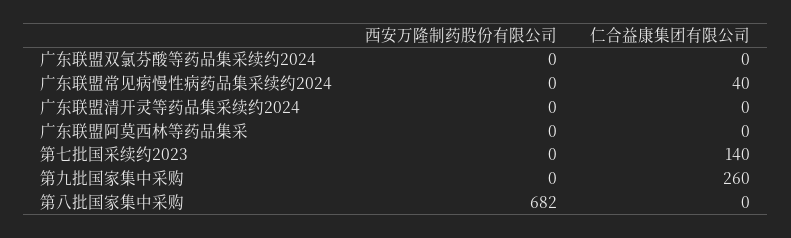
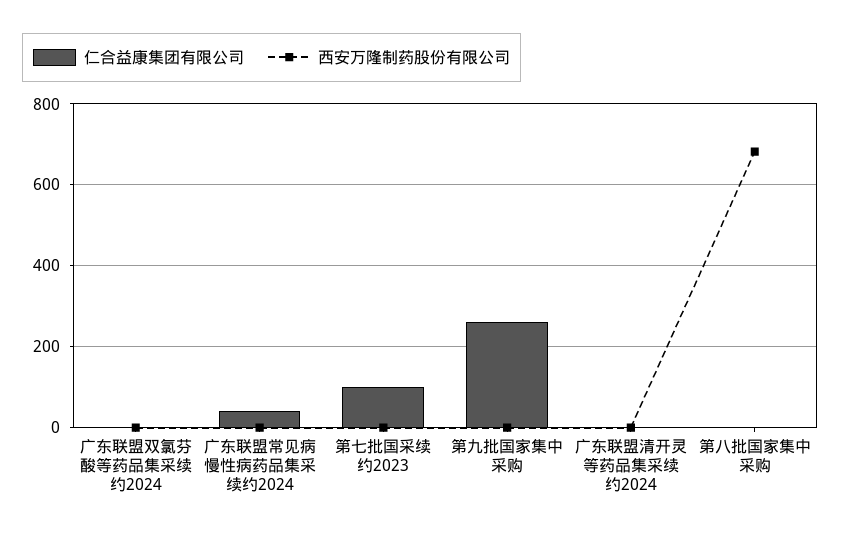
  {
    "西安万隆制药股份有限公司": {
      "广东联盟双氯芬酸等药品集采续约2024": 0,
      "广东联盟常见病慢性病药品集采续约2024": 0,
      "广东联盟清开灵等药品集采续约2024": 0,
-     "广东联盟阿莫西林等药品集采": 0,
      "第七批国采续约2023": 0,
      "第九批国家集中采购": 0,
      "第八批国家集中采购": 682
    },
    "仁合益康集团有限公司": {
      "广东联盟双氯芬酸等药品集采续约2024": 0,
      "广东联盟常见病慢性病药品集采续约2024": 40,
      "广东联盟清开灵等药品集采续约2024": 0,
-     "广东联盟阿莫西林等药品集采": 0,
-     "第七批国采续约2023": 140,
+     "第七批国采续约2023": 100,
      "第九批国家集中采购": 260,
      "第八批国家集中采购": 0
    }
  }

